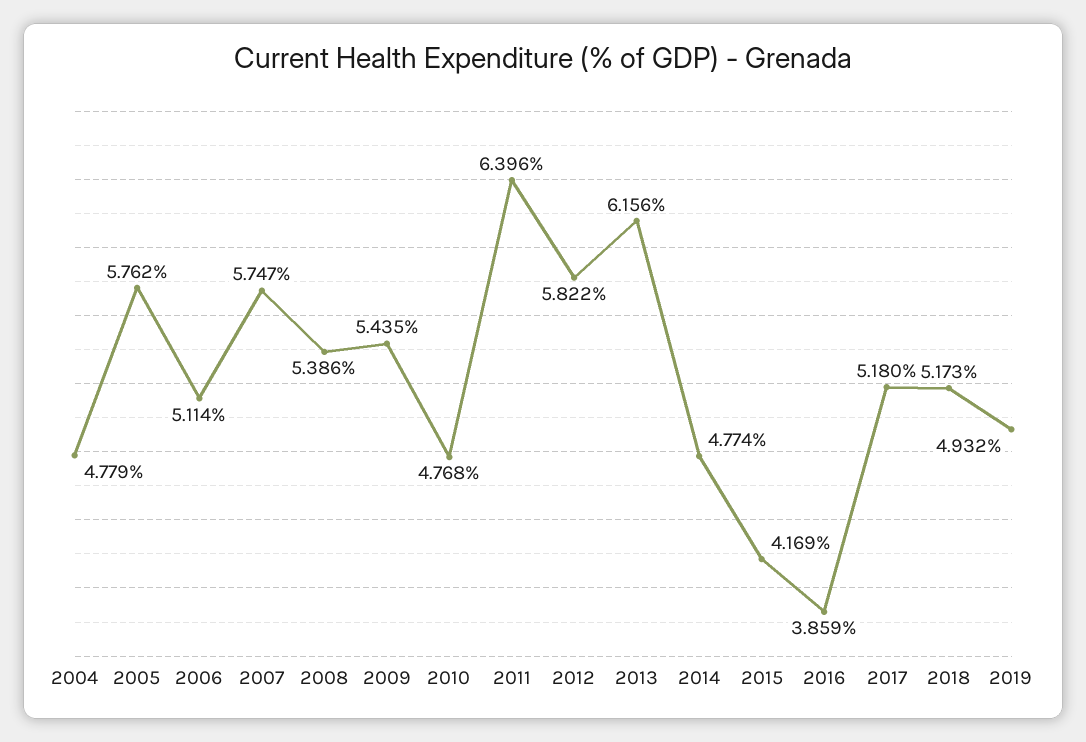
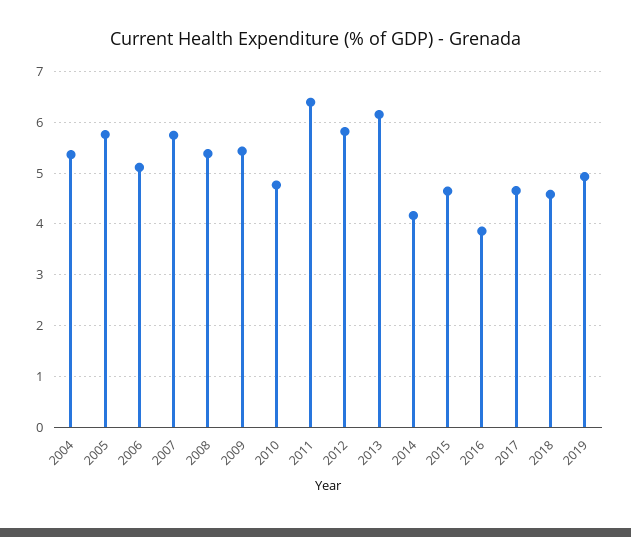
  {
-   "2004": 4.779,
+   "2004": 5.4,
    "2005": 5.762,
    "2006": 5.114,
    "2007": 5.747,
    "2008": 5.386,
    "2009": 5.435,
    "2010": 4.768,
    "2011": 6.396,
    "2012": 5.822,
    "2013": 6.156,
-   "2014": 4.774,
+   "2014": 4.2,
-   "2015": 4.169,
+   "2015": 4.6,
    "2016": 3.859,
-   "2017": 5.18,
+   "2017": 4.6,
-   "2018": 5.173,
+   "2018": 4.6,
    "2019": 4.932
  }

